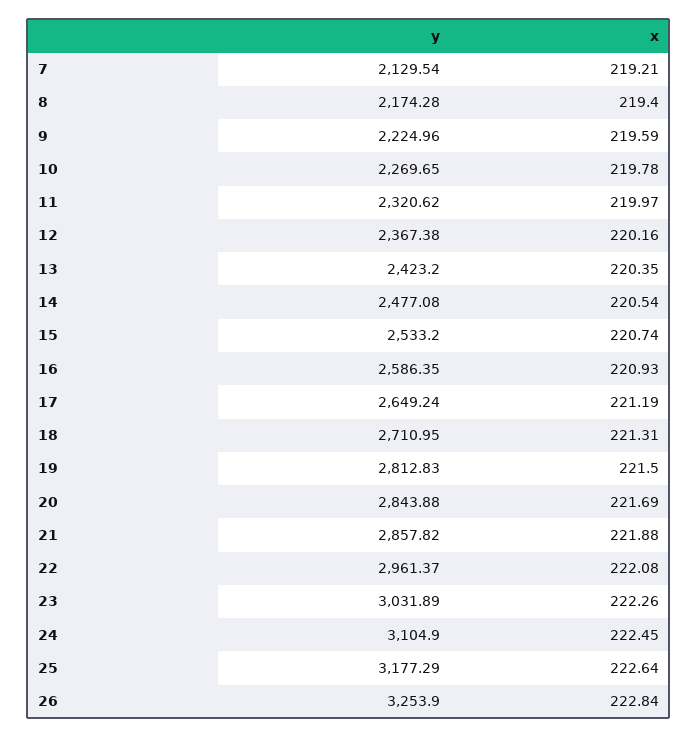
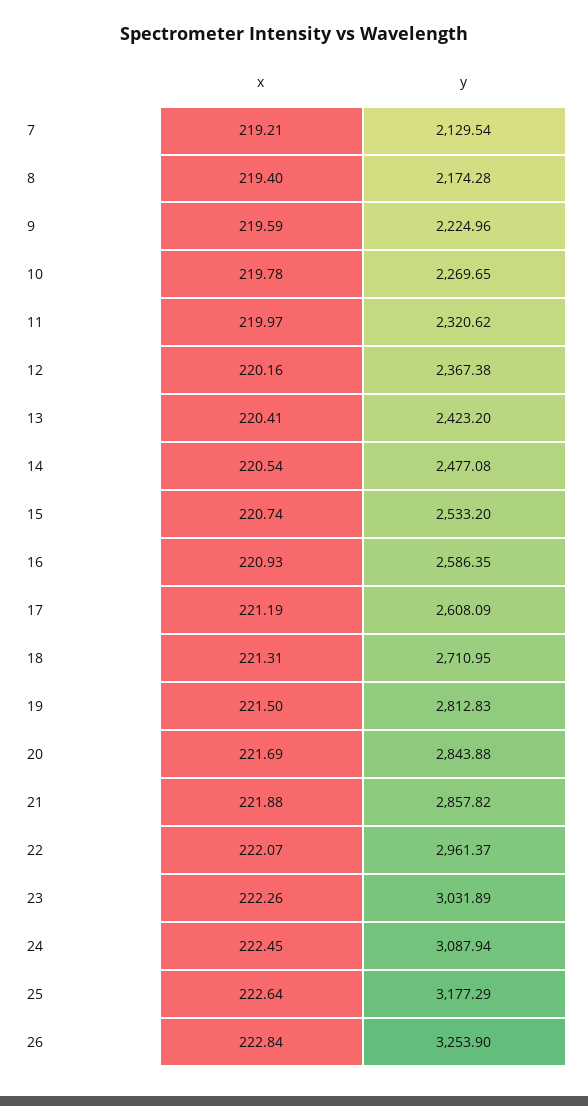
  {
    "y": {
      "7": 2129.54,
      "8": 2174.28,
      "9": 2224.96,
      "10": 2269.65,
      "11": 2320.62,
      "12": 2367.38,
      "13": 2423.2,
      "14": 2477.08,
      "15": 2533.2,
      "16": 2586.35,
-     "17": 2649.24,
+     "17": 2608.09,
      "18": 2710.95,
      "19": 2812.83,
      "20": 2843.88,
      "21": 2857.82,
      "22": 2961.37,
      "23": 3031.89,
-     "24": 3104.9,
+     "24": 3087.94,
      "25": 3177.29,
      "26": 3253.9
    },
    "x": {
      "7": 219.21,
      "8": 219.4,
      "9": 219.59,
      "10": 219.78,
      "11": 219.97,
      "12": 220.16,
-     "13": 220.35,
+     "13": 220.41,
      "14": 220.54,
      "15": 220.74,
      "16": 220.93,
      "17": 221.19,
      "18": 221.31,
      "19": 221.5,
      "20": 221.69,
      "21": 221.88,
-     "22": 222.08,
+     "22": 222.07,
      "23": 222.26,
      "24": 222.45,
      "25": 222.64,
      "26": 222.84
    }
  }

